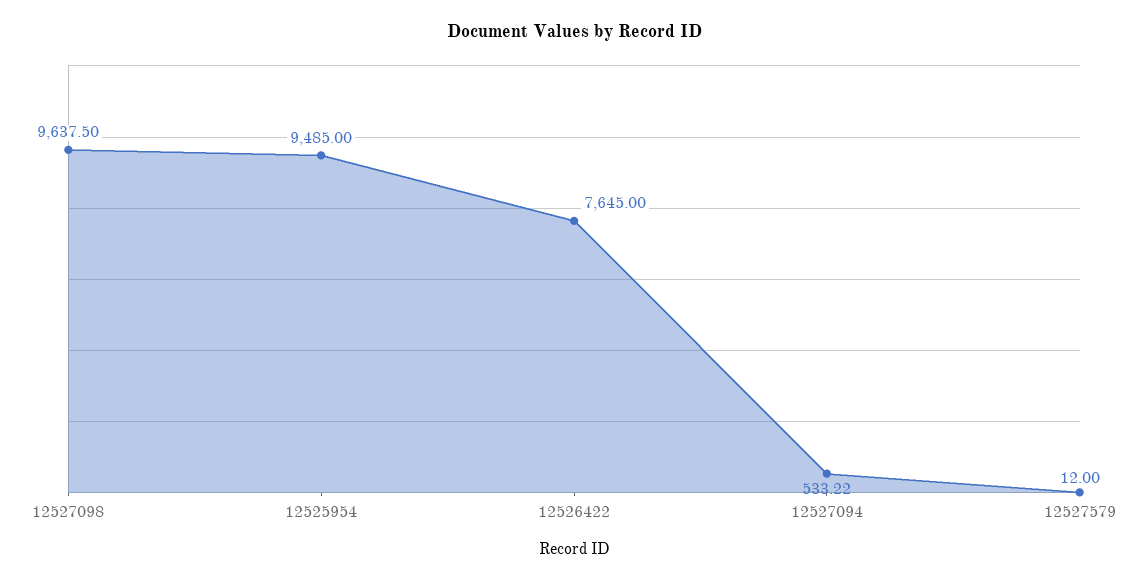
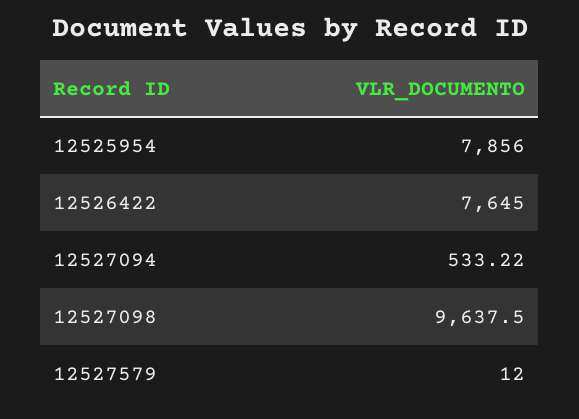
  {
    "12527098": 9637.5,
-   "12525954": 9485,
+   "12525954": 7856,
    "12526422": 7645,
    "12527094": 533.22,
    "12527579": 12
  }

